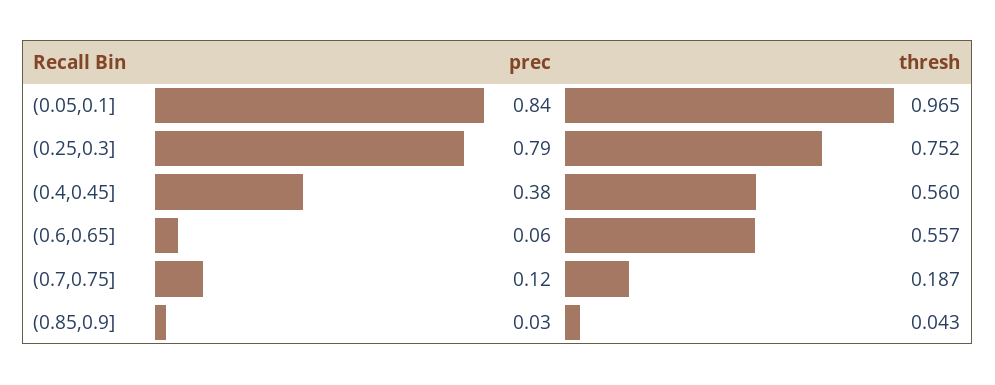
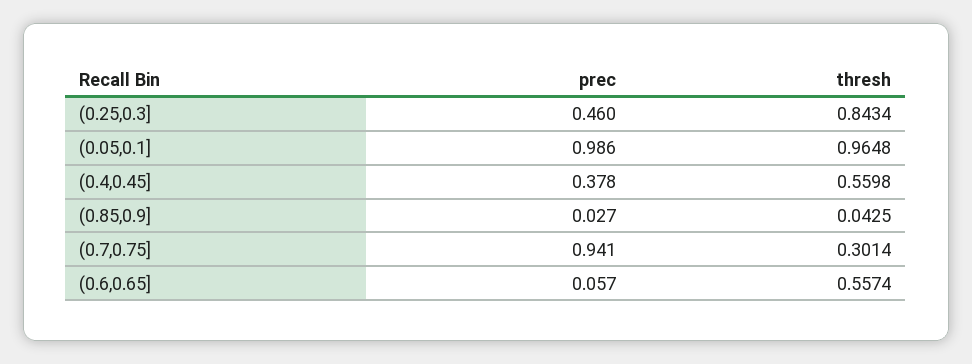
  {
    "prec": {
-     "(0.05,0.1]": 0.84,
+     "(0.05,0.1]": 0.986,
-     "(0.25,0.3]": 0.79,
+     "(0.25,0.3]": 0.46,
      "(0.4,0.45]": 0.378,
      "(0.6,0.65]": 0.057,
-     "(0.7,0.75]": 0.12,
+     "(0.7,0.75]": 0.941,
      "(0.85,0.9]": 0.027
    },
    "thresh": {
      "(0.05,0.1]": 0.9648,
-     "(0.25,0.3]": 0.752,
+     "(0.25,0.3]": 0.8434,
      "(0.4,0.45]": 0.5598,
      "(0.6,0.65]": 0.5574,
-     "(0.7,0.75]": 0.187,
+     "(0.7,0.75]": 0.3014,
      "(0.85,0.9]": 0.0425
    }
  }

